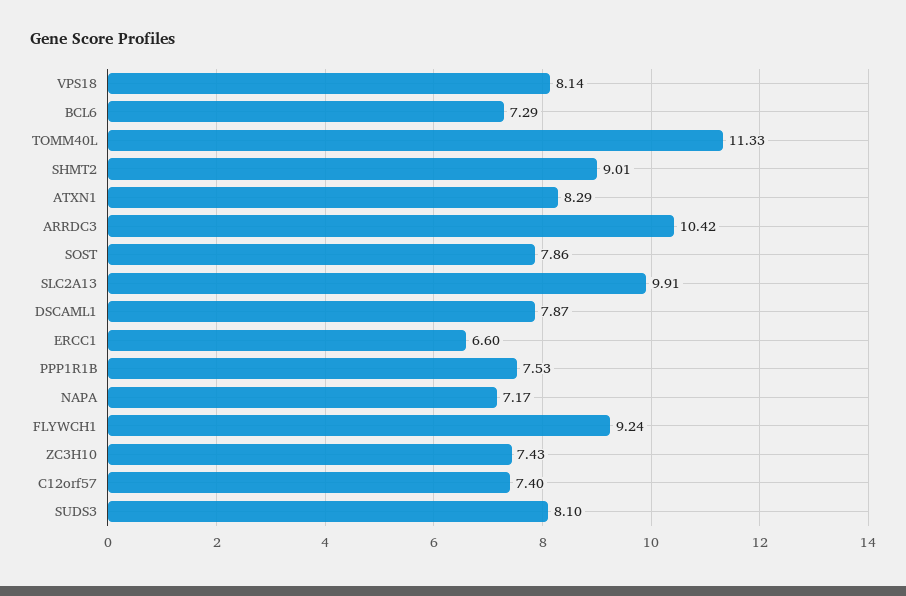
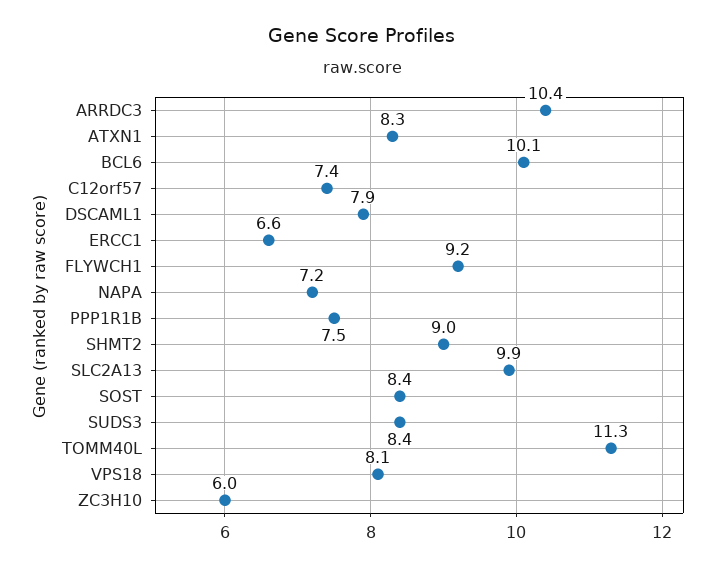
  {
    "VPS18": 8.14,
-   "BCL6": 7.29,
+   "BCL6": 10.1,
    "TOMM40L": 11.33,
    "SHMT2": 9.01,
    "ATXN1": 8.29,
    "ARRDC3": 10.42,
-   "SOST": 7.86,
+   "SOST": 8.4,
    "SLC2A13": 9.91,
    "DSCAML1": 7.87,
    "ERCC1": 6.6,
    "PPP1R1B": 7.53,
    "NAPA": 7.17,
    "FLYWCH1": 9.24,
-   "ZC3H10": 7.43,
+   "ZC3H10": 6,
    "C12orf57": 7.4,
-   "SUDS3": 8.1
+   "SUDS3": 8.4
  }

